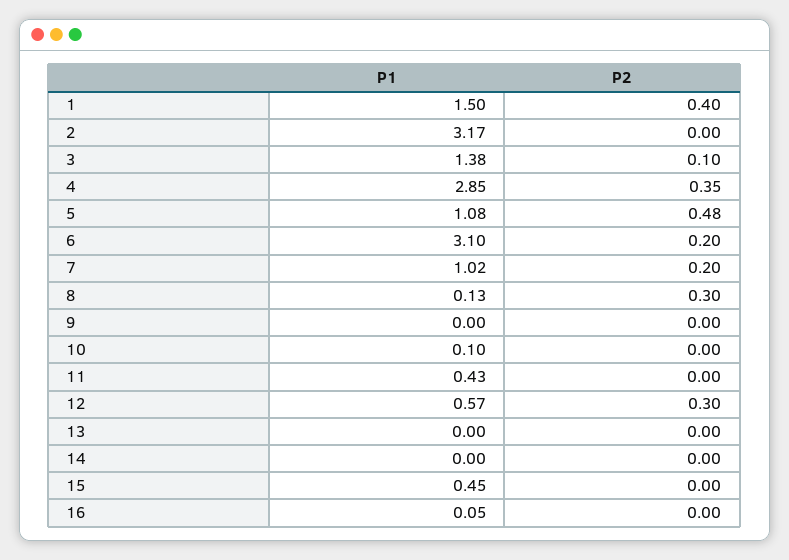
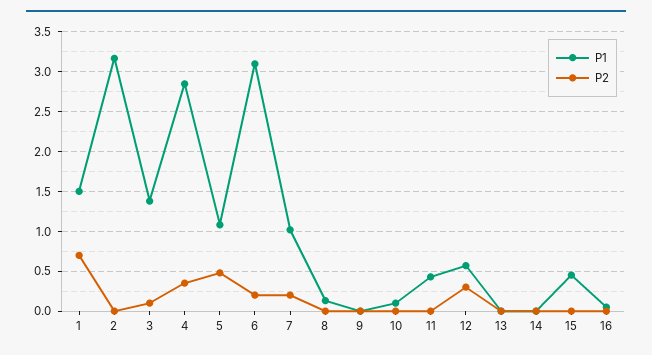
  {
    "P1": {
      "1": 1.5,
      "2": 3.17,
      "3": 1.38,
      "4": 2.85,
      "5": 1.08,
      "6": 3.1,
      "7": 1.02,
      "8": 0.13,
      "9": 0,
      "10": 0.1,
      "11": 0.43,
      "12": 0.57,
      "13": 0,
      "14": 0,
      "15": 0.45,
      "16": 0.05
    },
    "P2": {
-     "1": 0.4,
+     "1": 0.7,
      "2": 0,
      "3": 0.1,
      "4": 0.35,
      "5": 0.48,
      "6": 0.2,
      "7": 0.2,
-     "8": 0.3,
+     "8": 0,
      "9": 0,
      "10": 0,
      "11": 0,
      "12": 0.3,
      "13": 0,
      "14": 0,
      "15": 0,
      "16": 0
    }
  }

